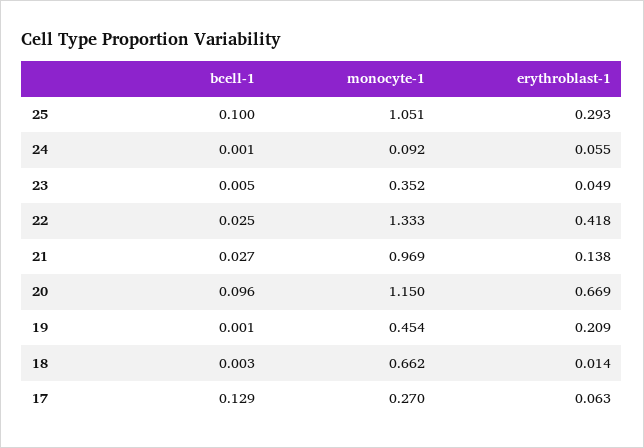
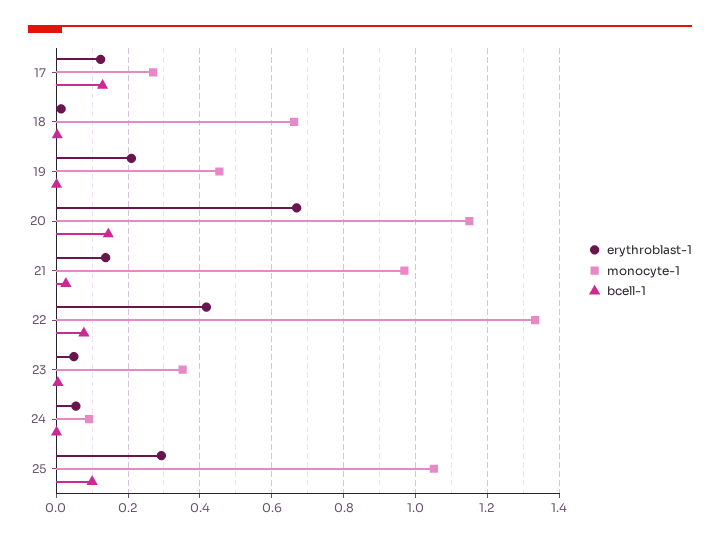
  {
    "bcell-1": {
      "25": 0.1,
      "24": 0.001,
      "23": 0.005,
-     "22": 0.025,
+     "22": 0.08,
      "21": 0.027,
-     "20": 0.096,
+     "20": 0.14,
      "19": 0.001,
      "18": 0.003,
      "17": 0.129
    },
    "monocyte-1": {
      "25": 1.051,
      "24": 0.092,
      "23": 0.352,
      "22": 1.333,
      "21": 0.969,
      "20": 1.15,
      "19": 0.454,
      "18": 0.662,
      "17": 0.27
    },
    "erythroblast-1": {
      "25": 0.293,
      "24": 0.055,
      "23": 0.049,
      "22": 0.418,
      "21": 0.138,
      "20": 0.669,
      "19": 0.209,
      "18": 0.014,
-     "17": 0.063
+     "17": 0.12
    }
  }

